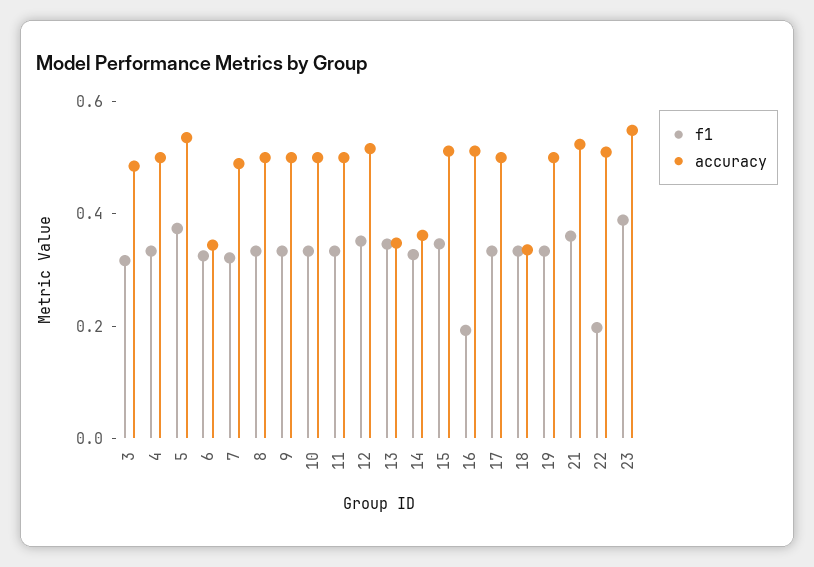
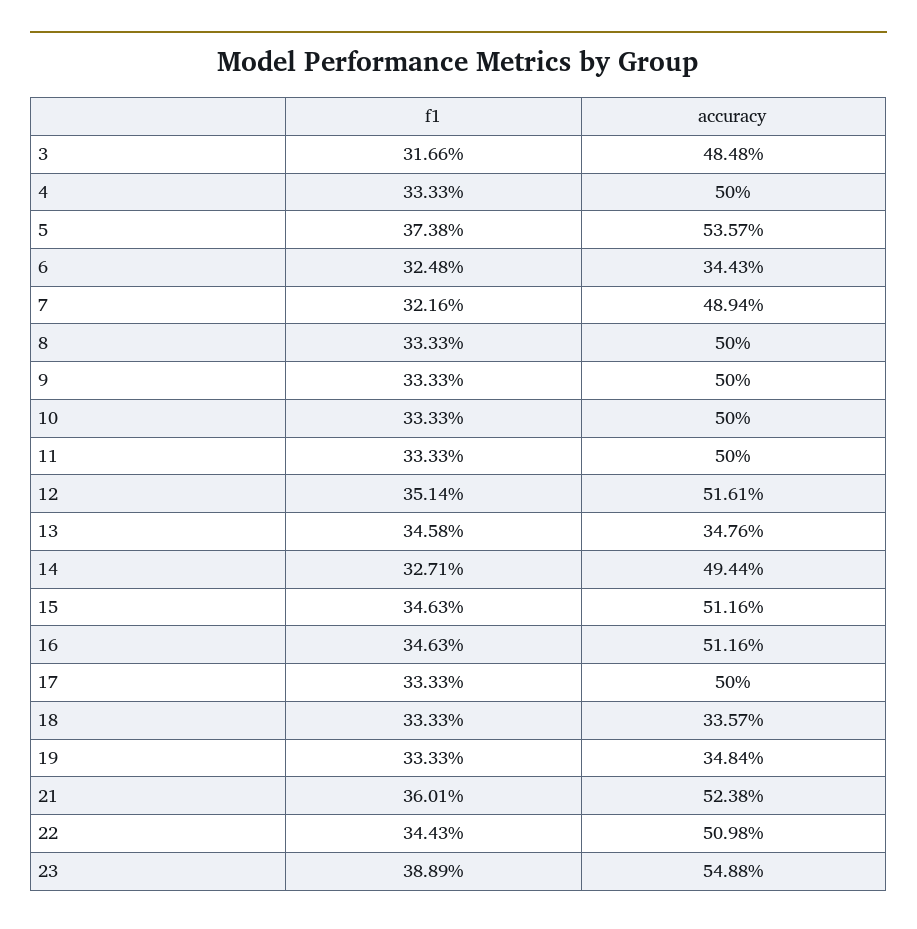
  {
    "f1": {
      "3": 0.3166,
      "4": 0.3333,
      "5": 0.3738,
      "6": 0.3248,
      "7": 0.3216,
      "8": 0.3333,
      "9": 0.3333,
      "10": 0.3333,
      "11": 0.3333,
      "12": 0.3514,
      "13": 0.3458,
      "14": 0.3271,
      "15": 0.3463,
-     "16": 0.2,
+     "16": 0.3463,
      "17": 0.3333,
      "18": 0.3333,
      "19": 0.3333,
      "21": 0.3601,
-     "22": 0.2,
+     "22": 0.3443,
      "23": 0.3889
    },
    "accuracy": {
      "3": 0.4848,
      "4": 0.5,
      "5": 0.5357,
      "6": 0.3443,
      "7": 0.4894,
      "8": 0.5,
      "9": 0.5,
      "10": 0.5,
      "11": 0.5,
      "12": 0.5161,
      "13": 0.3476,
-     "14": 0.35,
+     "14": 0.4944,
      "15": 0.5116,
      "16": 0.5116,
      "17": 0.5,
      "18": 0.3357,
-     "19": 0.5,
+     "19": 0.3484,
      "21": 0.5238,
      "22": 0.5098,
      "23": 0.5488
    }
  }

